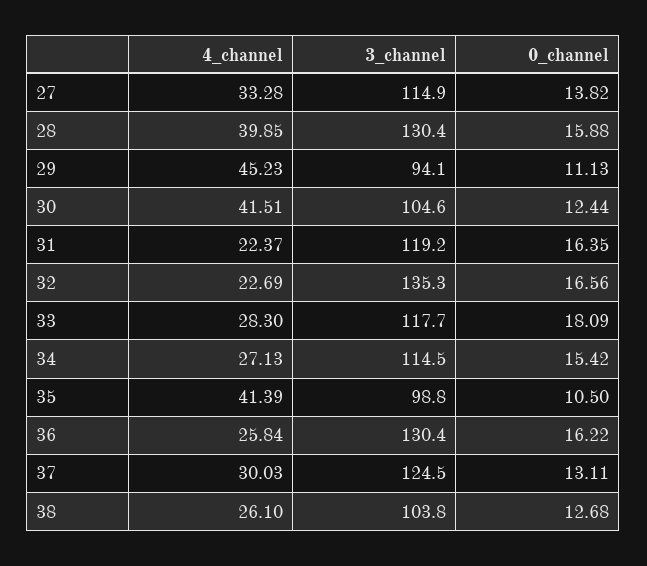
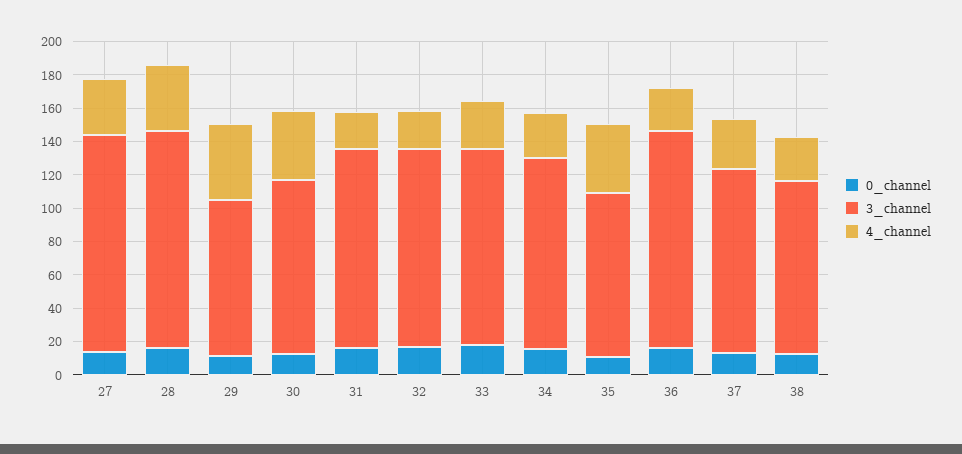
  {
    "4_channel": {
      "27": 33.28,
      "28": 39.85,
      "29": 45.23,
      "30": 41.51,
      "31": 22.37,
      "32": 22.69,
      "33": 28.3,
      "34": 27.13,
      "35": 41.39,
      "36": 25.84,
      "37": 30.03,
      "38": 26.1
    },
    "3_channel": {
-     "27": 114.9,
+     "27": 130,
      "28": 130.4,
      "29": 94.1,
      "30": 104.6,
      "31": 119.2,
-     "32": 135.3,
+     "32": 120,
      "33": 117.7,
      "34": 114.5,
      "35": 98.8,
      "36": 130.4,
-     "37": 124.5,
+     "37": 110,
      "38": 103.8
    },
    "0_channel": {
      "27": 13.82,
      "28": 15.88,
      "29": 11.13,
      "30": 12.44,
      "31": 16.35,
      "32": 16.56,
      "33": 18.09,
      "34": 15.42,
      "35": 10.5,
      "36": 16.22,
      "37": 13.11,
      "38": 12.68
    }
  }

